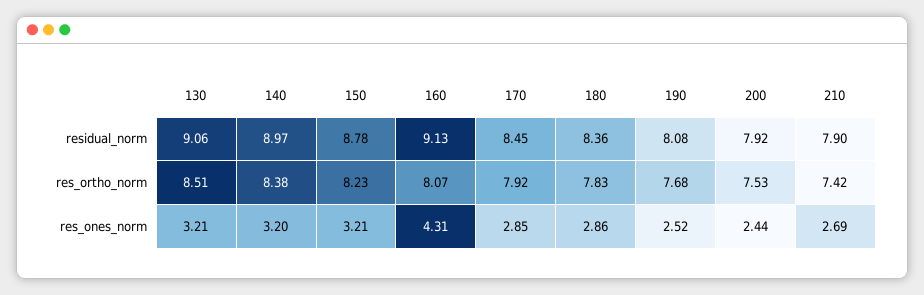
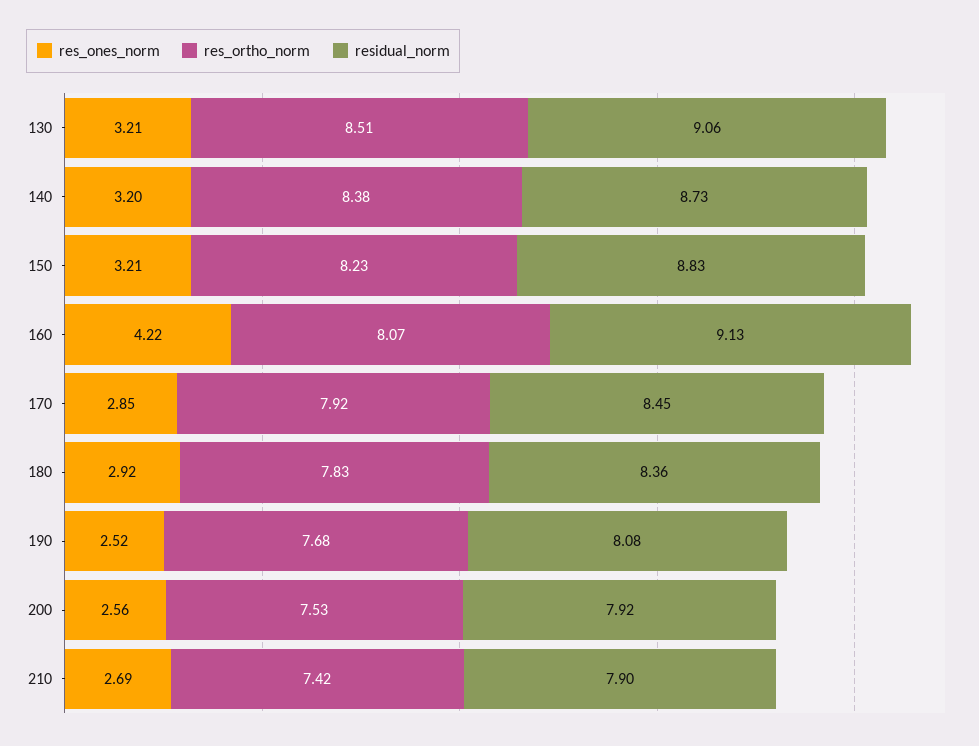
  {
    "residual_norm": {
      "130": 9.06,
-     "140": 8.97,
+     "140": 8.73,
-     "150": 8.78,
+     "150": 8.83,
      "160": 9.13,
      "170": 8.45,
      "180": 8.36,
      "190": 8.08,
      "200": 7.92,
      "210": 7.9
    },
    "res_ortho_norm": {
      "130": 8.51,
      "140": 8.38,
      "150": 8.23,
      "160": 8.07,
      "170": 7.92,
      "180": 7.83,
      "190": 7.68,
      "200": 7.53,
      "210": 7.42
    },
    "res_ones_norm": {
      "130": 3.21,
      "140": 3.2,
      "150": 3.21,
-     "160": 4.31,
+     "160": 4.22,
      "170": 2.85,
-     "180": 2.86,
+     "180": 2.92,
      "190": 2.52,
-     "200": 2.44,
+     "200": 2.56,
      "210": 2.69
    }
  }

